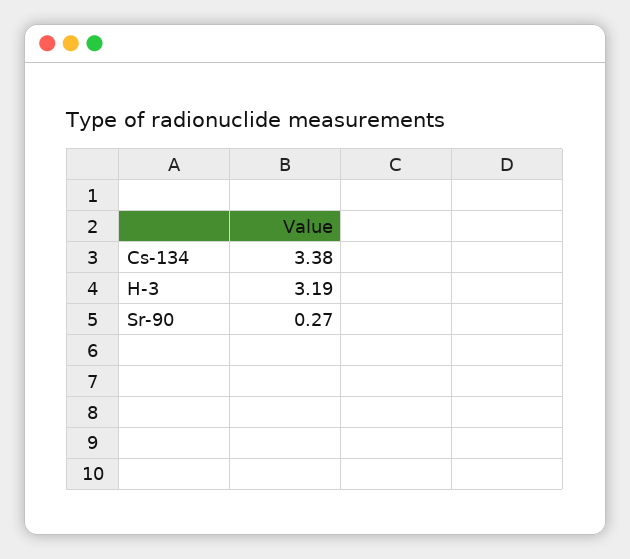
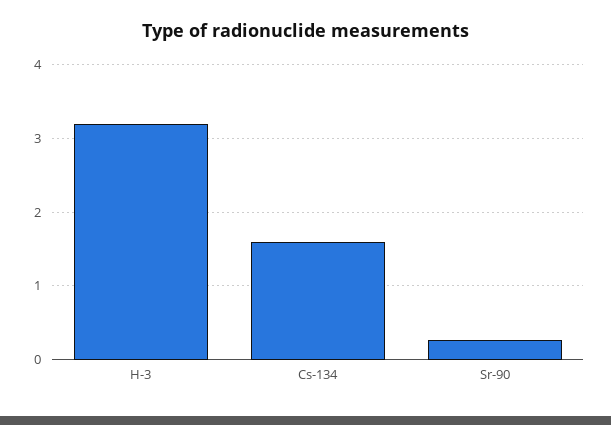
  {
-   "Cs-134": 3.38,
+   "Cs-134": 1.6,
    "H-3": 3.19,
    "Sr-90": 0.27
  }

